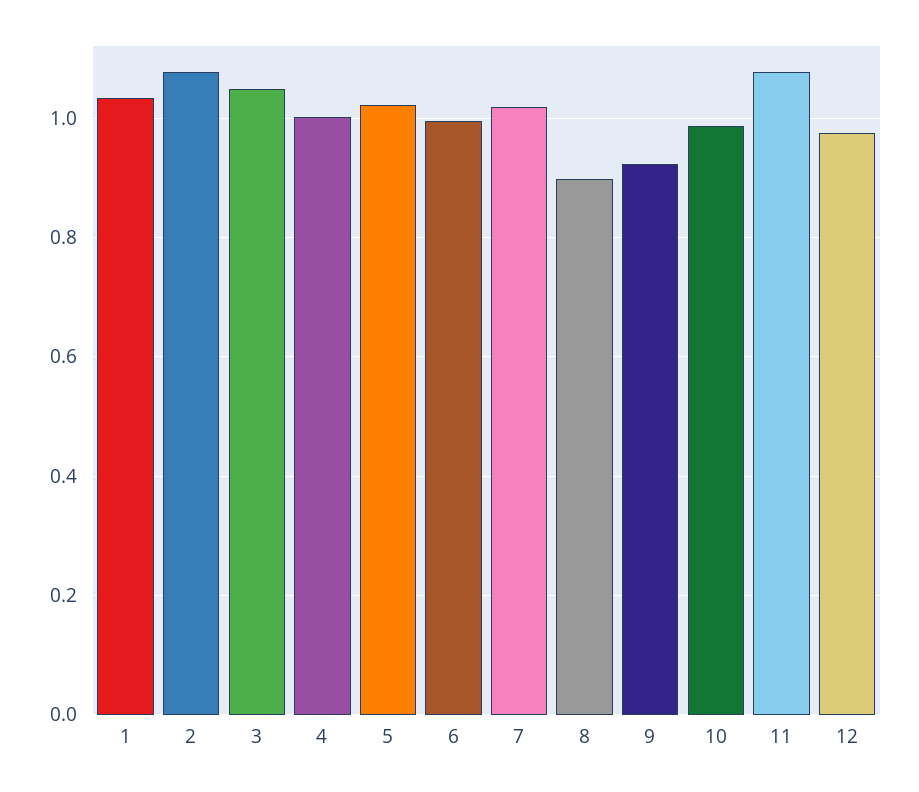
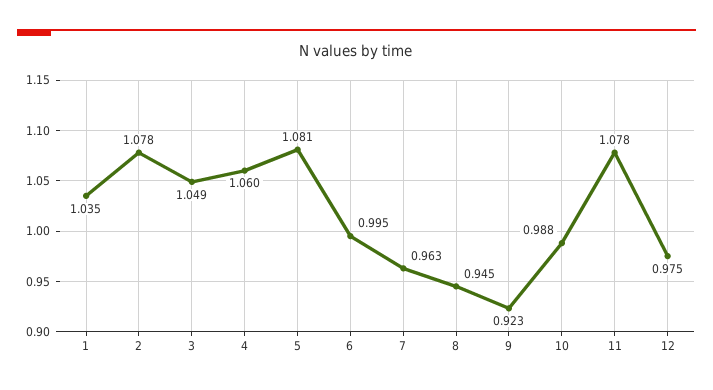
  {
    "1": 1.035,
    "2": 1.078,
    "3": 1.049,
-   "4": 1,
+   "4": 1.06,
-   "5": 1.02,
+   "5": 1.081,
    "6": 0.995,
-   "7": 1.02,
+   "7": 0.963,
-   "8": 0.9,
+   "8": 0.945,
    "9": 0.923,
    "10": 0.988,
    "11": 1.078,
    "12": 0.975
  }

